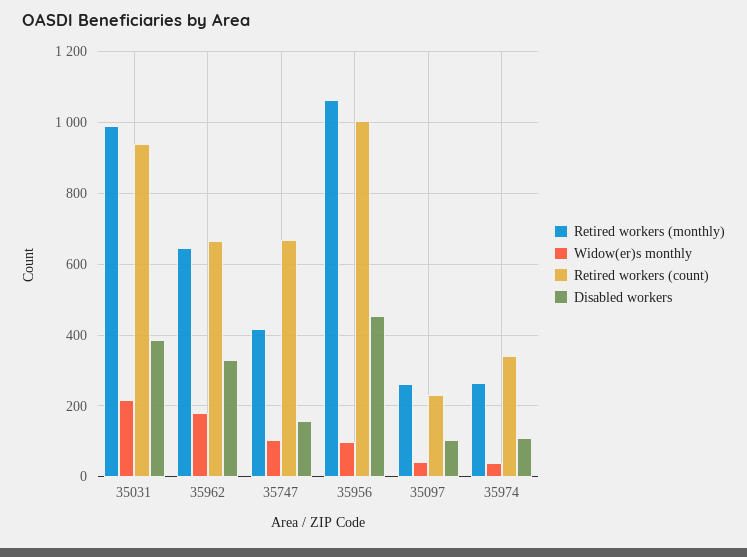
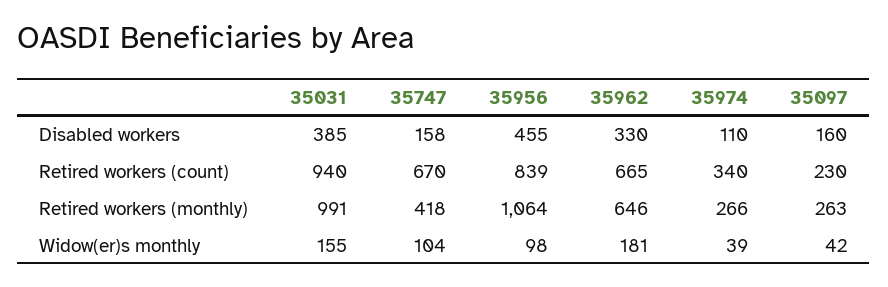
  {
    "Retired workers (monthly)": {
      "35031": 991,
      "35962": 646,
      "35747": 418,
      "35956": 1064,
      "35097": 263,
      "35974": 266
    },
    "Widow(er)s monthly": {
-     "35031": 220,
+     "35031": 155,
      "35962": 181,
      "35747": 104,
      "35956": 98,
      "35097": 42,
      "35974": 39
    },
    "Retired workers (count)": {
      "35031": 940,
      "35962": 665,
      "35747": 670,
-     "35956": 1000,
+     "35956": 839,
      "35097": 230,
      "35974": 340
    },
    "Disabled workers": {
      "35031": 385,
      "35962": 330,
      "35747": 158,
      "35956": 455,
-     "35097": 100,
+     "35097": 160,
      "35974": 110
    }
  }

